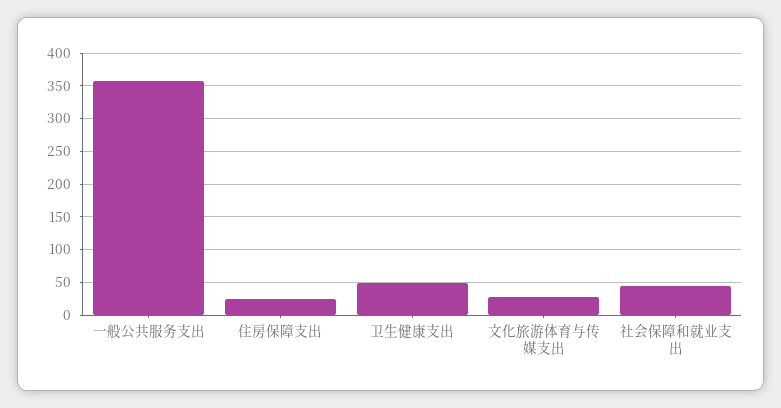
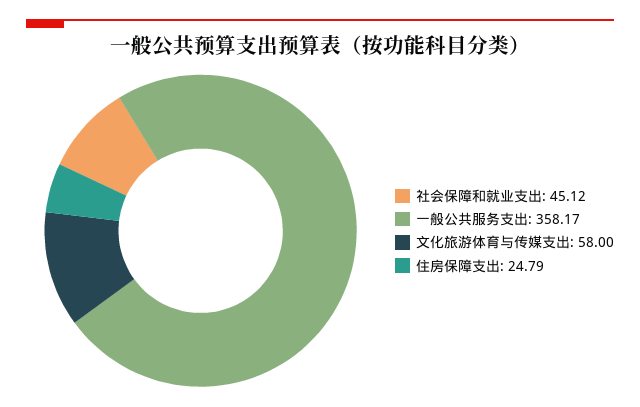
  {
    "一般公共服务支出": 358.17,
    "住房保障支出": 24.79,
-   "卫生健康支出": 50,
-   "文化旅游体育与传媒支出": 30,
+   "文化旅游体育与传媒支出": 58,
    "社会保障和就业支出": 45.12
  }

